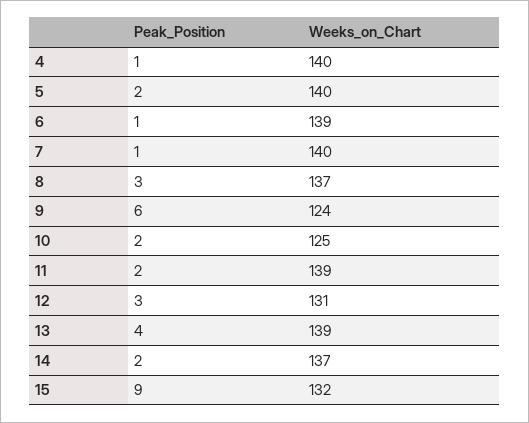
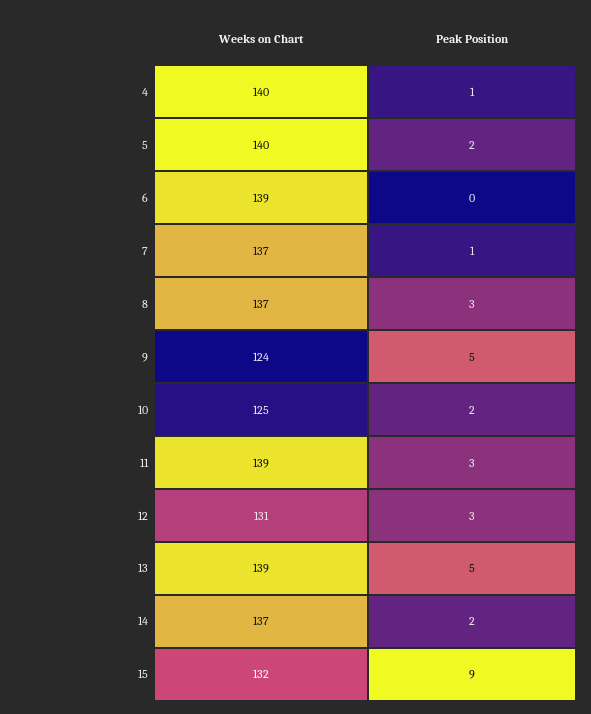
  {
    "Peak_Position": {
      "4": 1,
      "5": 2,
-     "6": 1,
+     "6": 0,
      "7": 1,
      "8": 3,
-     "9": 6,
+     "9": 5,
      "10": 2,
-     "11": 2,
+     "11": 3,
      "12": 3,
-     "13": 4,
+     "13": 5,
      "14": 2,
      "15": 9
    },
    "Weeks_on_Chart": {
      "4": 140,
      "5": 140,
      "6": 139,
-     "7": 140,
+     "7": 137,
      "8": 137,
      "9": 124,
      "10": 125,
      "11": 139,
      "12": 131,
      "13": 139,
      "14": 137,
      "15": 132
    }
  }

